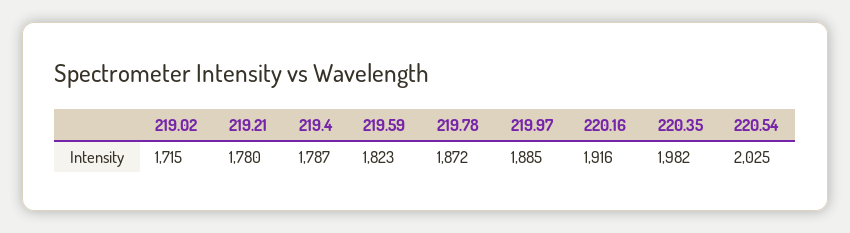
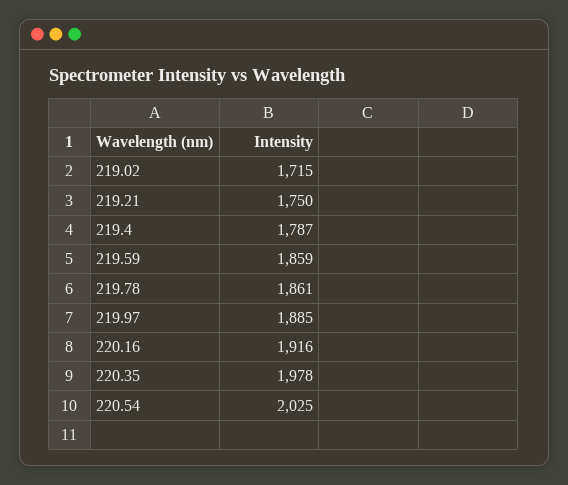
  {
    "219.02": 1715,
-   "219.21": 1780,
+   "219.21": 1750,
    "219.4": 1787,
-   "219.59": 1823,
+   "219.59": 1859,
-   "219.78": 1872,
+   "219.78": 1861,
    "219.97": 1885,
    "220.16": 1916,
-   "220.35": 1982,
+   "220.35": 1978,
    "220.54": 2025
  }

